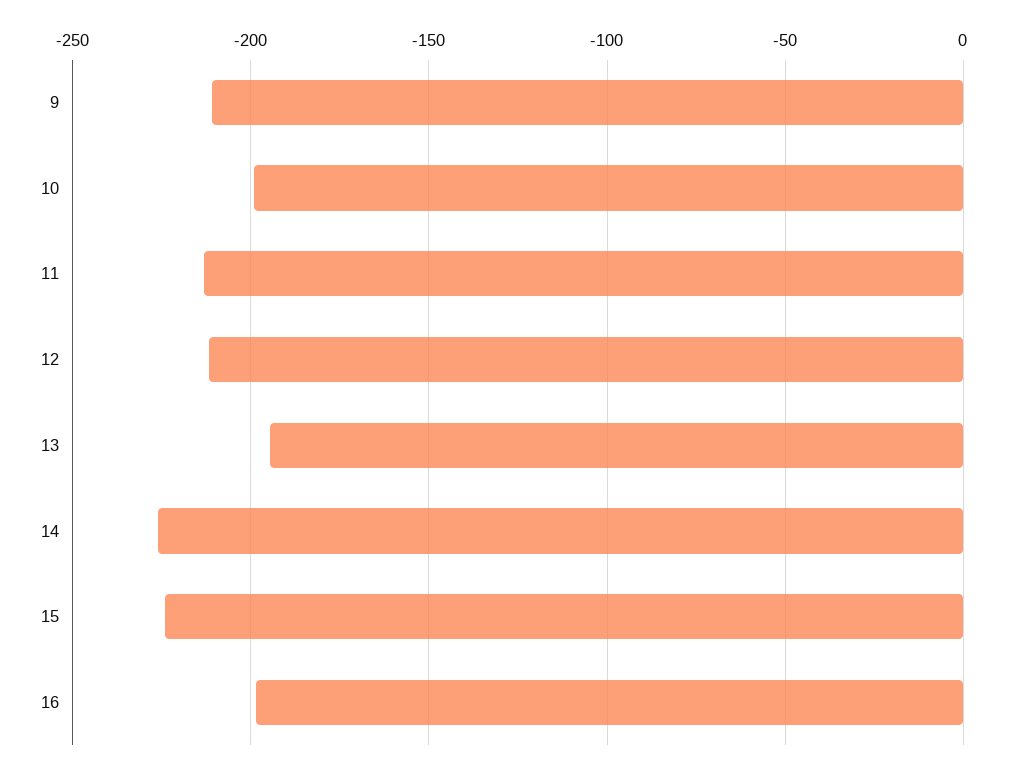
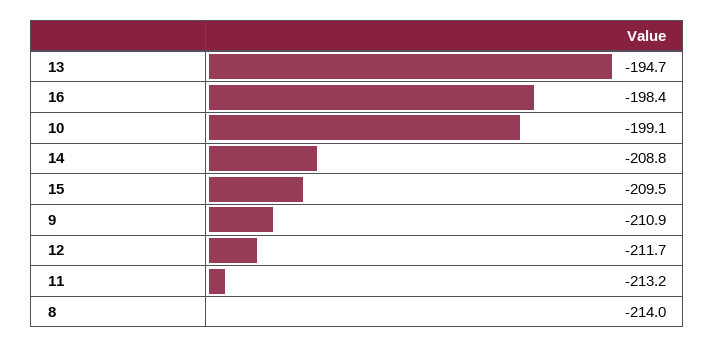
  {
    "9": -210.9,
    "10": -199.1,
    "11": -213.2,
    "12": -211.7,
    "13": -194.7,
-   "14": -225,
+   "14": -208.8,
-   "15": -225,
+   "15": -209.5,
-   "16": -198.4
+   "16": -198.4,
+   "8": -214
  }

